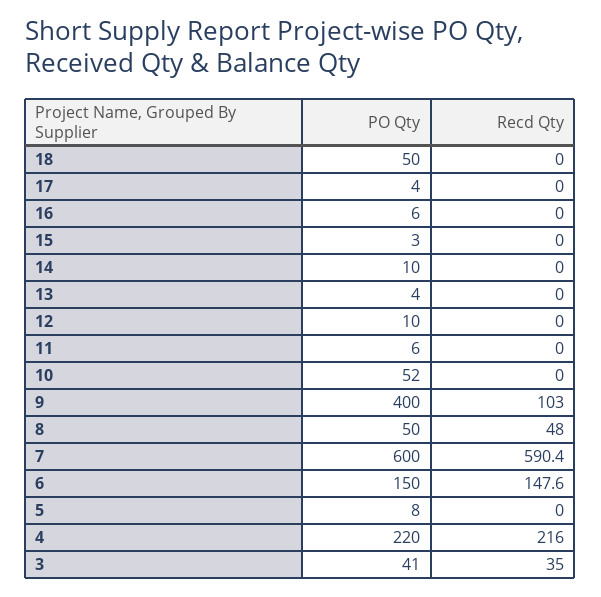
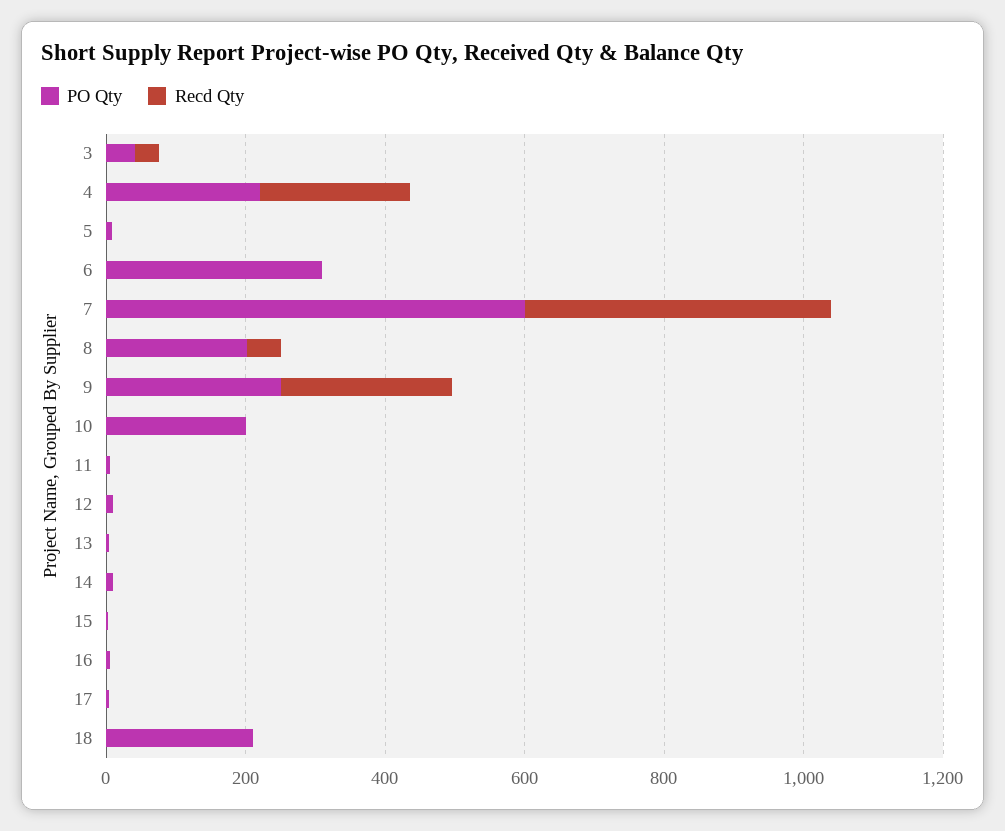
  {
    "PO Qty": {
-     "18": 50,
+     "18": 200,
      "17": 4,
      "16": 6,
      "15": 3,
      "14": 10,
      "13": 4,
      "12": 10,
      "11": 6,
-     "10": 52,
+     "10": 200,
-     "9": 400,
+     "9": 250,
-     "8": 50,
+     "8": 200,
      "7": 600,
-     "6": 150,
+     "6": 300,
      "5": 8,
      "4": 220,
      "3": 41
    },
    "Recd Qty": {
      "18": 0,
      "17": 0,
      "16": 0,
      "15": 0,
      "14": 0,
      "13": 0,
      "12": 0,
      "11": 0,
      "10": 0,
-     "9": 103,
+     "9": 250,
      "8": 48,
-     "7": 590.4,
+     "7": 450,
-     "6": 147.6,
+     "6": 0,
      "5": 0,
      "4": 216,
      "3": 35
    }
  }

